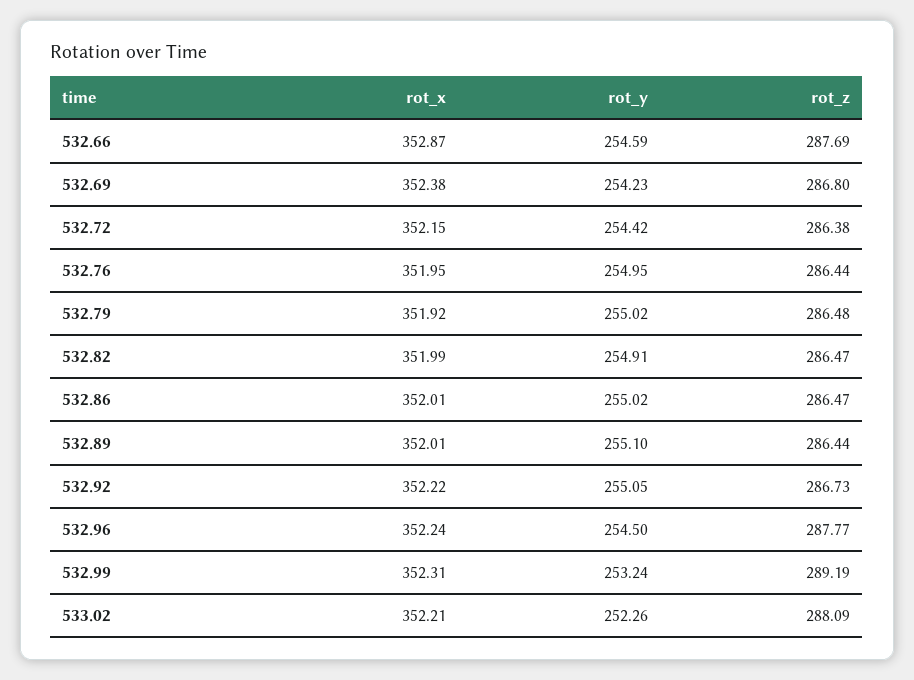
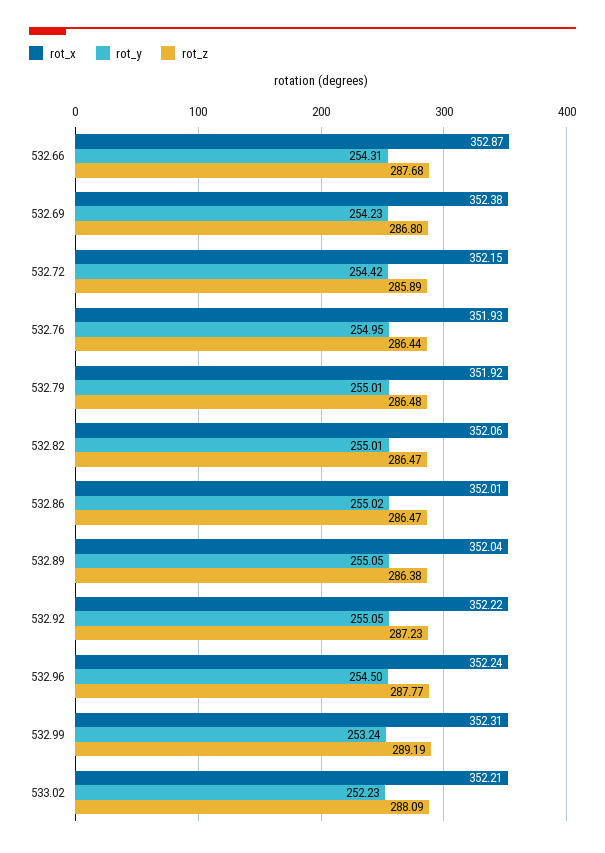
  {
    "rot_x": {
      "532.66": 352.87,
      "532.69": 352.38,
      "532.72": 352.15,
-     "532.76": 351.95,
+     "532.76": 351.93,
      "532.79": 351.92,
-     "532.82": 351.99,
+     "532.82": 352.06,
      "532.86": 352.01,
-     "532.89": 352.01,
+     "532.89": 352.04,
      "532.92": 352.22,
      "532.96": 352.24,
      "532.99": 352.31,
      "533.02": 352.21
    },
    "rot_y": {
-     "532.66": 254.59,
+     "532.66": 254.31,
      "532.69": 254.23,
      "532.72": 254.42,
      "532.76": 254.95,
-     "532.79": 255.02,
+     "532.79": 255.01,
-     "532.82": 254.91,
+     "532.82": 255.01,
      "532.86": 255.02,
-     "532.89": 255.1,
+     "532.89": 255.05,
      "532.92": 255.05,
      "532.96": 254.5,
      "532.99": 253.24,
-     "533.02": 252.26
+     "533.02": 252.23
    },
    "rot_z": {
-     "532.66": 287.69,
+     "532.66": 287.68,
      "532.69": 286.8,
-     "532.72": 286.38,
+     "532.72": 285.89,
      "532.76": 286.44,
      "532.79": 286.48,
      "532.82": 286.47,
      "532.86": 286.47,
-     "532.89": 286.44,
+     "532.89": 286.38,
-     "532.92": 286.73,
+     "532.92": 287.23,
      "532.96": 287.77,
      "532.99": 289.19,
      "533.02": 288.09
    }
  }

